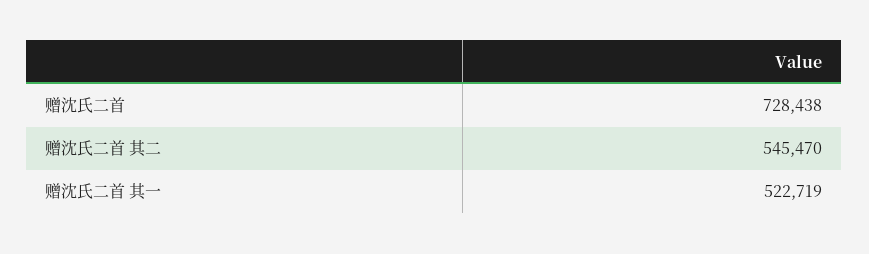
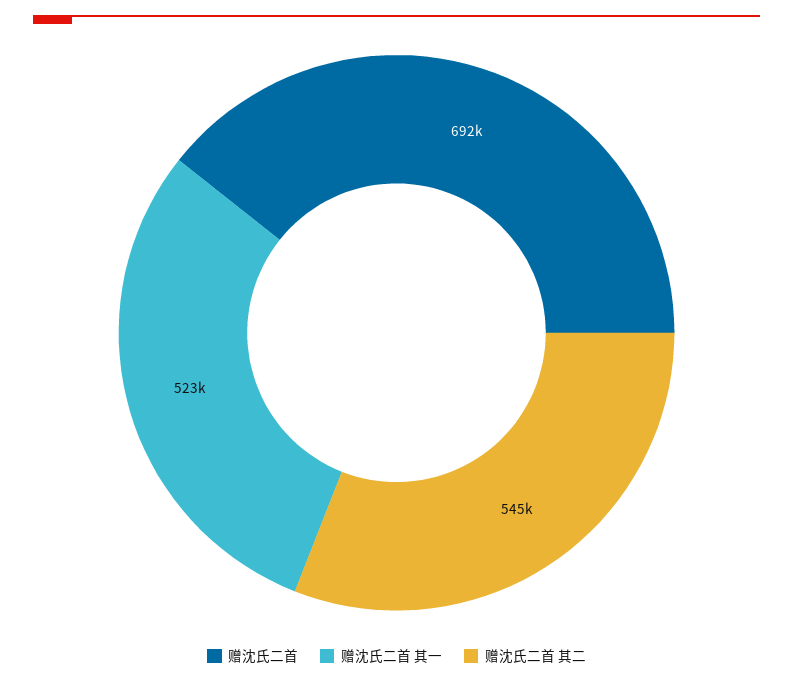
  {
-   "赠沈氏二首": 728438,
+   "赠沈氏二首": 692000,
    "赠沈氏二首 其二": 545470,
    "赠沈氏二首 其一": 522719
  }

